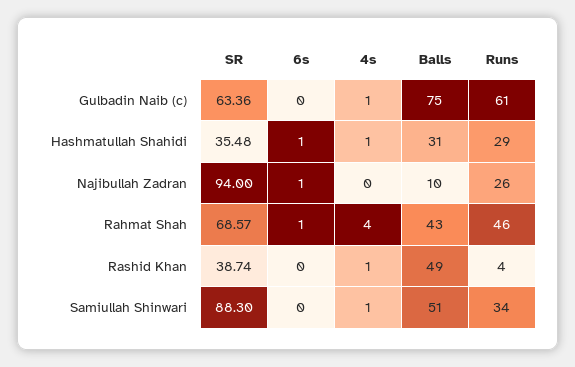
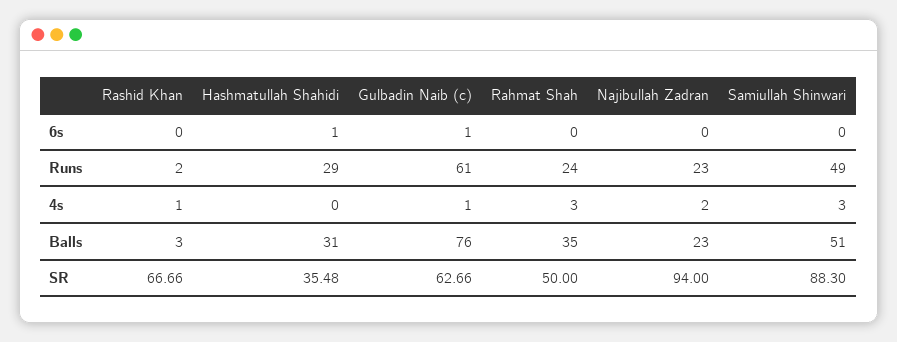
  {
    "SR": {
-     "Gulbadin Naib (c)": 63.36,
+     "Gulbadin Naib (c)": 62.66,
      "Hashmatullah Shahidi": 35.48,
      "Najibullah Zadran": 94,
-     "Rahmat Shah": 68.57,
+     "Rahmat Shah": 50,
-     "Rashid Khan": 38.74,
+     "Rashid Khan": 66.66,
      "Samiullah Shinwari": 88.3
    },
    "6s": {
-     "Gulbadin Naib (c)": 0,
+     "Gulbadin Naib (c)": 1,
      "Hashmatullah Shahidi": 1,
-     "Najibullah Zadran": 1,
+     "Najibullah Zadran": 0,
-     "Rahmat Shah": 1,
+     "Rahmat Shah": 0,
      "Rashid Khan": 0,
      "Samiullah Shinwari": 0
    },
    "4s": {
      "Gulbadin Naib (c)": 1,
-     "Hashmatullah Shahidi": 1,
+     "Hashmatullah Shahidi": 0,
-     "Najibullah Zadran": 0,
+     "Najibullah Zadran": 2,
-     "Rahmat Shah": 4,
+     "Rahmat Shah": 3,
      "Rashid Khan": 1,
-     "Samiullah Shinwari": 1
+     "Samiullah Shinwari": 3
    },
    "Balls": {
-     "Gulbadin Naib (c)": 75,
+     "Gulbadin Naib (c)": 76,
      "Hashmatullah Shahidi": 31,
-     "Najibullah Zadran": 10,
+     "Najibullah Zadran": 23,
-     "Rahmat Shah": 43,
+     "Rahmat Shah": 35,
-     "Rashid Khan": 49,
+     "Rashid Khan": 3,
      "Samiullah Shinwari": 51
    },
    "Runs": {
      "Gulbadin Naib (c)": 61,
      "Hashmatullah Shahidi": 29,
-     "Najibullah Zadran": 26,
+     "Najibullah Zadran": 23,
-     "Rahmat Shah": 46,
+     "Rahmat Shah": 24,
-     "Rashid Khan": 4,
+     "Rashid Khan": 2,
-     "Samiullah Shinwari": 34
+     "Samiullah Shinwari": 49
    }
  }

